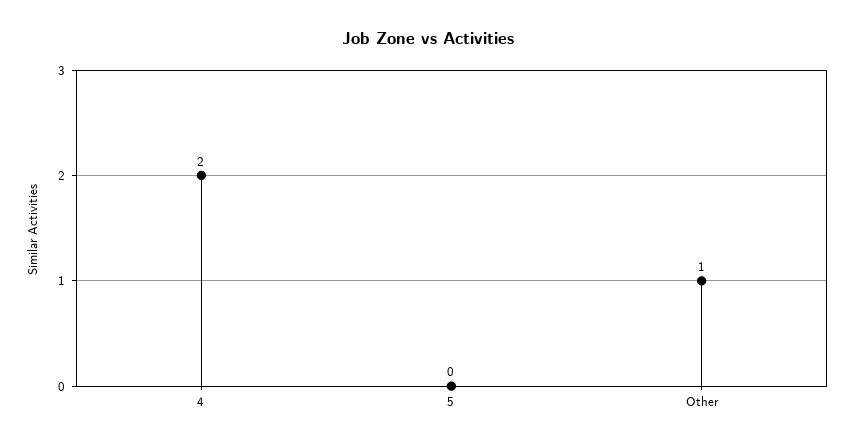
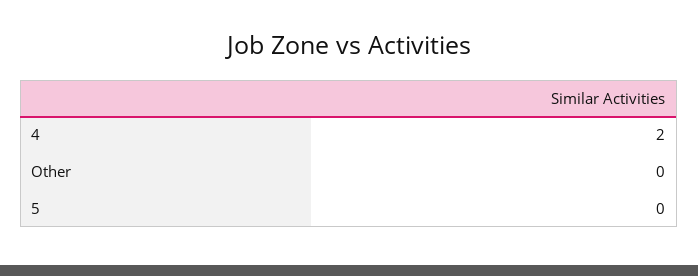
  {
    "4": 2,
    "5": 0,
-   "Other": 1
+   "Other": 0
  }

